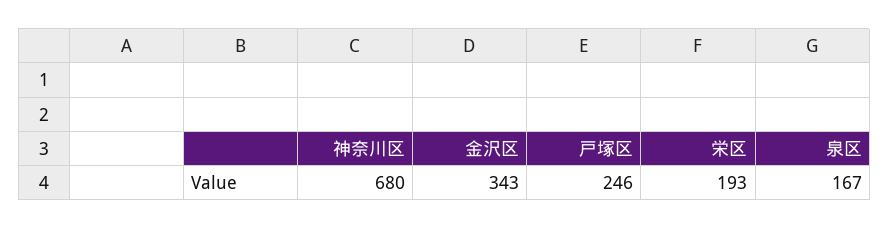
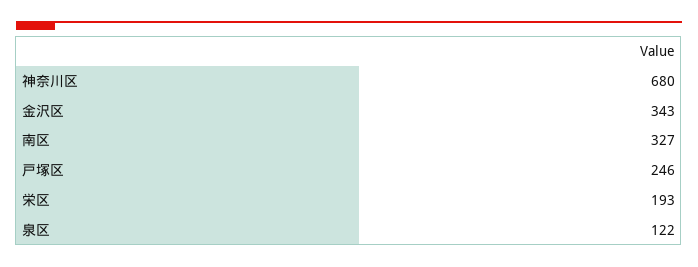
  {
    "神奈川区": 680,
    "金沢区": 343,
    "戸塚区": 246,
    "栄区": 193,
-   "泉区": 167
+   "泉区": 122,
+   "南区": 327
  }

